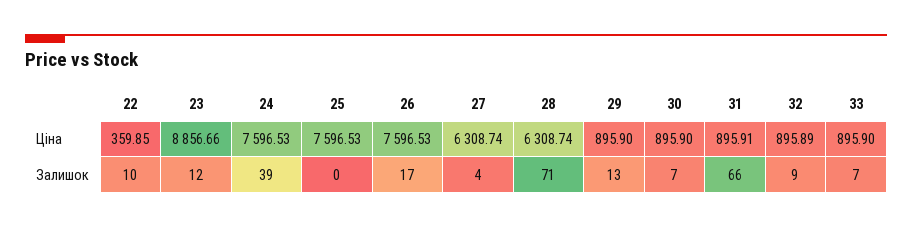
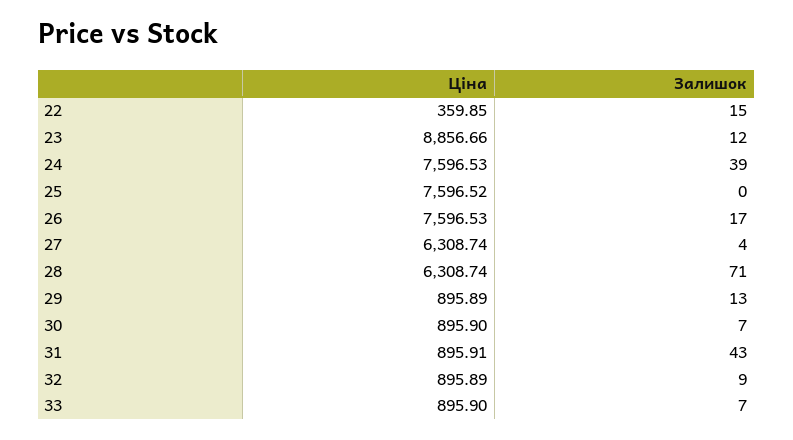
  {
    "22": {
      "Ціна": 359.85,
-     "Залишок": 10
+     "Залишок": 15
    },
    "23": {
      "Ціна": 8856.66,
      "Залишок": 12
    },
    "24": {
      "Ціна": 7596.53,
      "Залишок": 39
    },
    "25": {
-     "Ціна": 7596.53,
+     "Ціна": 7596.52,
      "Залишок": 0
    },
    "26": {
      "Ціна": 7596.53,
      "Залишок": 17
    },
    "27": {
      "Ціна": 6308.74,
      "Залишок": 4
    },
    "28": {
      "Ціна": 6308.74,
      "Залишок": 71
    },
    "29": {
-     "Ціна": 895.9,
+     "Ціна": 895.89,
      "Залишок": 13
    },
    "30": {
      "Ціна": 895.9,
      "Залишок": 7
    },
    "31": {
      "Ціна": 895.91,
-     "Залишок": 66
+     "Залишок": 43
    },
    "32": {
      "Ціна": 895.89,
      "Залишок": 9
    },
    "33": {
      "Ціна": 895.9,
      "Залишок": 7
    }
  }

